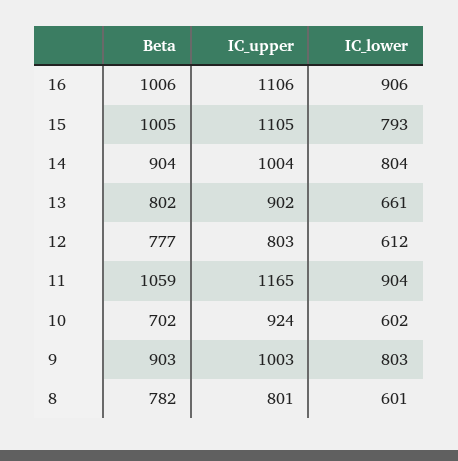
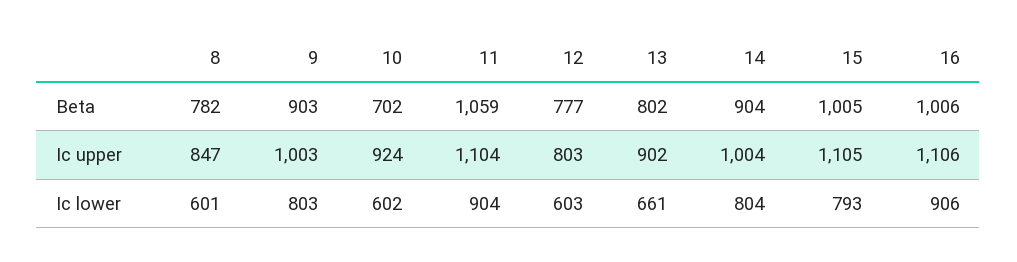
  {
    "Beta": {
      "16": 1006,
      "15": 1005,
      "14": 904,
      "13": 802,
      "12": 777,
      "11": 1059,
      "10": 702,
      "9": 903,
      "8": 782
    },
    "IC_upper": {
      "16": 1106,
      "15": 1105,
      "14": 1004,
      "13": 902,
      "12": 803,
-     "11": 1165,
+     "11": 1104,
      "10": 924,
      "9": 1003,
-     "8": 801
+     "8": 847
    },
    "IC_lower": {
      "16": 906,
      "15": 793,
      "14": 804,
      "13": 661,
-     "12": 612,
+     "12": 603,
      "11": 904,
      "10": 602,
      "9": 803,
      "8": 601
    }
  }

